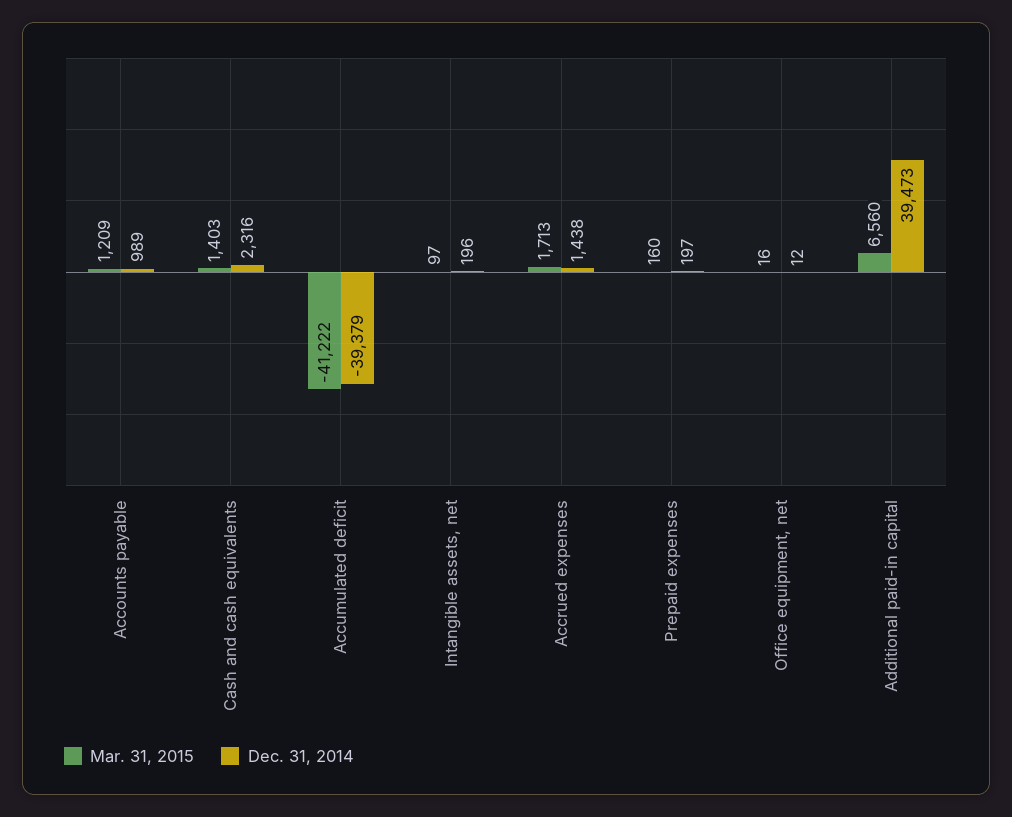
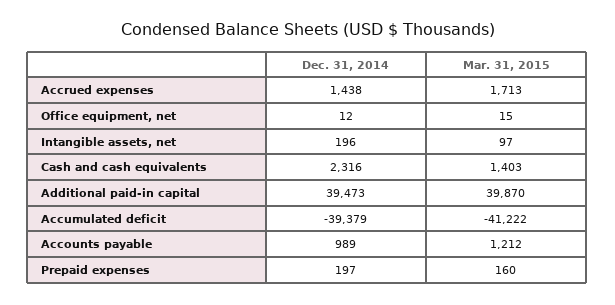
  {
    "Mar. 31, 2015": {
-     "Accounts payable": 1209,
+     "Accounts payable": 1212,
      "Cash and cash equivalents": 1403,
      "Accumulated deficit": -41222,
      "Intangible assets, net": 97,
      "Accrued expenses": 1713,
      "Prepaid expenses": 160,
-     "Office equipment, net": 16,
+     "Office equipment, net": 15,
-     "Additional paid-in capital": 6560
+     "Additional paid-in capital": 39870
    },
    "Dec. 31, 2014": {
      "Accounts payable": 989,
      "Cash and cash equivalents": 2316,
      "Accumulated deficit": -39379,
      "Intangible assets, net": 196,
      "Accrued expenses": 1438,
      "Prepaid expenses": 197,
      "Office equipment, net": 12,
      "Additional paid-in capital": 39473
    }
  }

